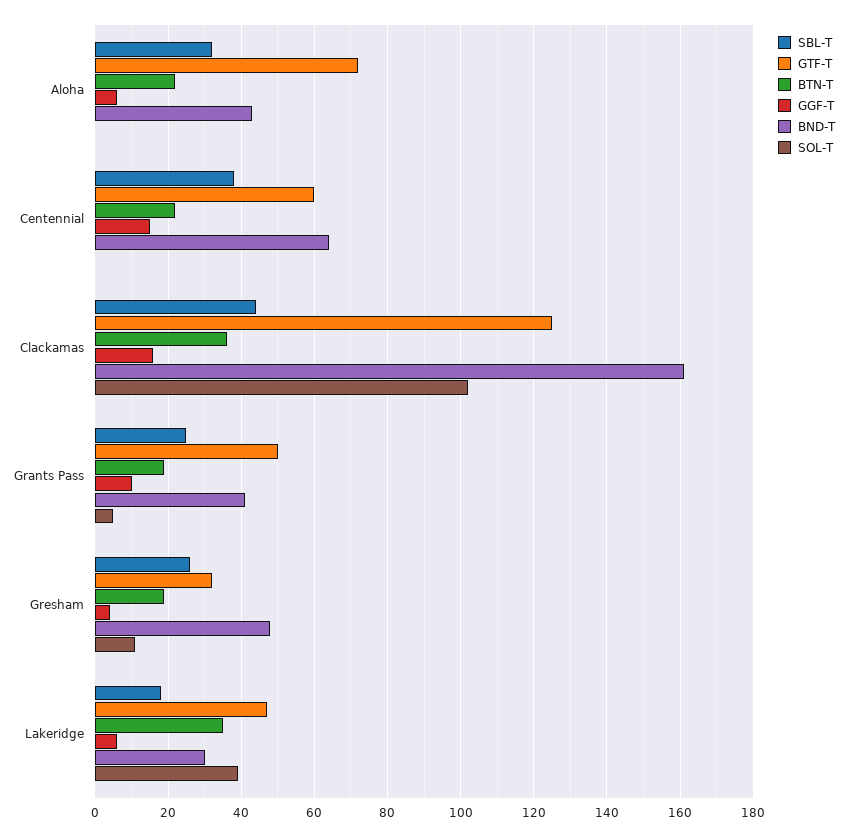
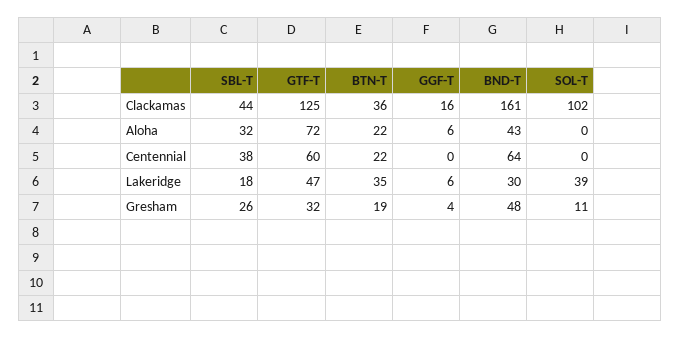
  {
    "SBL-T": {
      "Aloha": 32,
      "Centennial": 38,
      "Clackamas": 44,
-     "Grants Pass": 25,
      "Gresham": 26,
      "Lakeridge": 18
    },
    "GTF-T": {
      "Aloha": 72,
      "Centennial": 60,
      "Clackamas": 125,
-     "Grants Pass": 50,
      "Gresham": 32,
      "Lakeridge": 47
    },
    "BTN-T": {
      "Aloha": 22,
      "Centennial": 22,
      "Clackamas": 36,
-     "Grants Pass": 20,
      "Gresham": 19,
      "Lakeridge": 35
    },
    "GGF-T": {
      "Aloha": 6,
-     "Centennial": 15,
+     "Centennial": 0,
      "Clackamas": 16,
-     "Grants Pass": 10,
      "Gresham": 4,
      "Lakeridge": 6
    },
    "BND-T": {
      "Aloha": 43,
      "Centennial": 64,
      "Clackamas": 161,
-     "Grants Pass": 40,
      "Gresham": 48,
      "Lakeridge": 30
    },
    "SOL-T": {
      "Aloha": 0,
      "Centennial": 0,
      "Clackamas": 102,
-     "Grants Pass": 5,
      "Gresham": 11,
      "Lakeridge": 39
    }
  }

